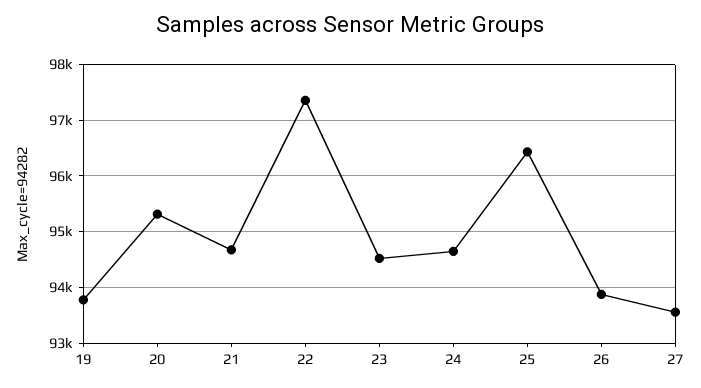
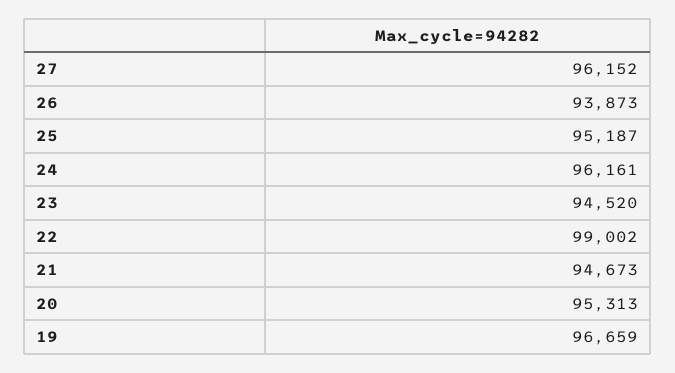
  {
-   "19": 93800,
+   "19": 96659,
    "20": 95313,
    "21": 94673,
-   "22": 97400,
+   "22": 99002,
    "23": 94520,
-   "24": 94600,
+   "24": 96161,
-   "25": 96400,
+   "25": 95187,
    "26": 93873,
-   "27": 93600
+   "27": 96152
  }

